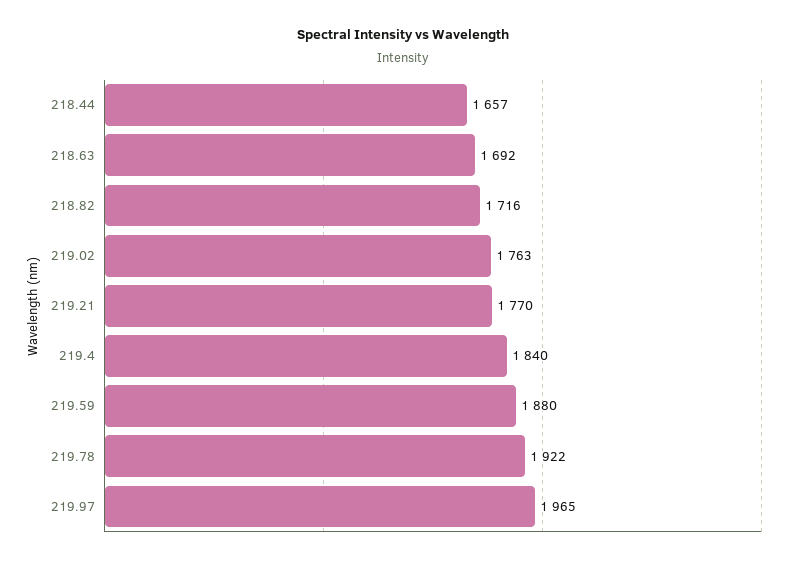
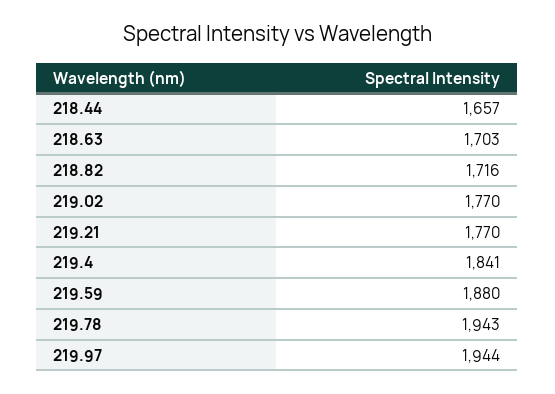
  {
    "218.44": 1657,
-   "218.63": 1692,
+   "218.63": 1703,
    "218.82": 1716,
-   "219.02": 1763,
+   "219.02": 1770,
    "219.21": 1770,
-   "219.4": 1840,
+   "219.4": 1841,
    "219.59": 1880,
-   "219.78": 1922,
+   "219.78": 1943,
-   "219.97": 1965
+   "219.97": 1944
  }

